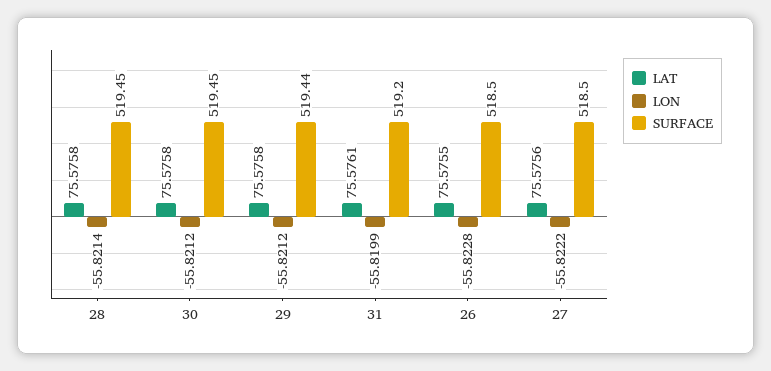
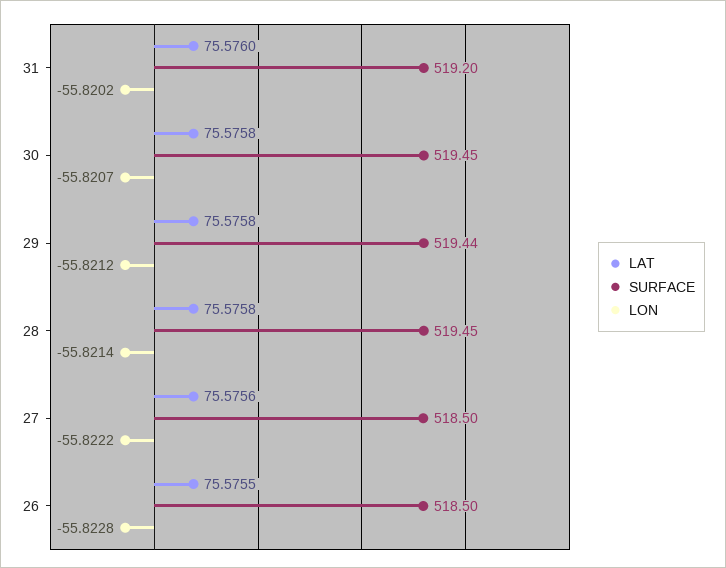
  {
    "LAT": {
      "28": 75.5758,
      "30": 75.5758,
      "29": 75.5758,
-     "31": 75.5761,
+     "31": 75.576,
      "26": 75.5755,
      "27": 75.5756
    },
    "LON": {
      "28": -55.8214,
-     "30": -55.8212,
+     "30": -55.8207,
      "29": -55.8212,
-     "31": -55.8199,
+     "31": -55.8202,
      "26": -55.8228,
      "27": -55.8222
    },
    "SURFACE": {
      "28": 519.45,
      "30": 519.45,
      "29": 519.44,
      "31": 519.2,
      "26": 518.5,
      "27": 518.5
    }
  }

